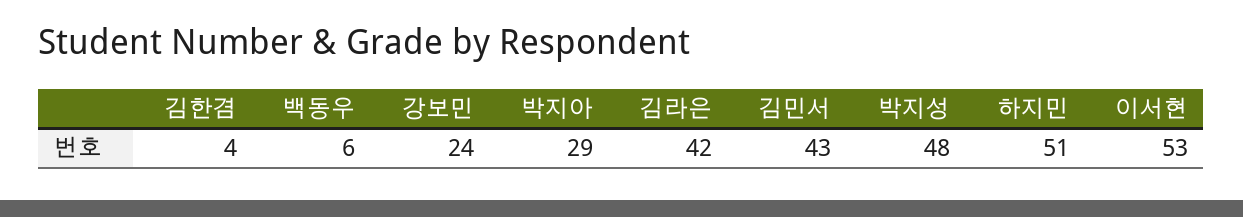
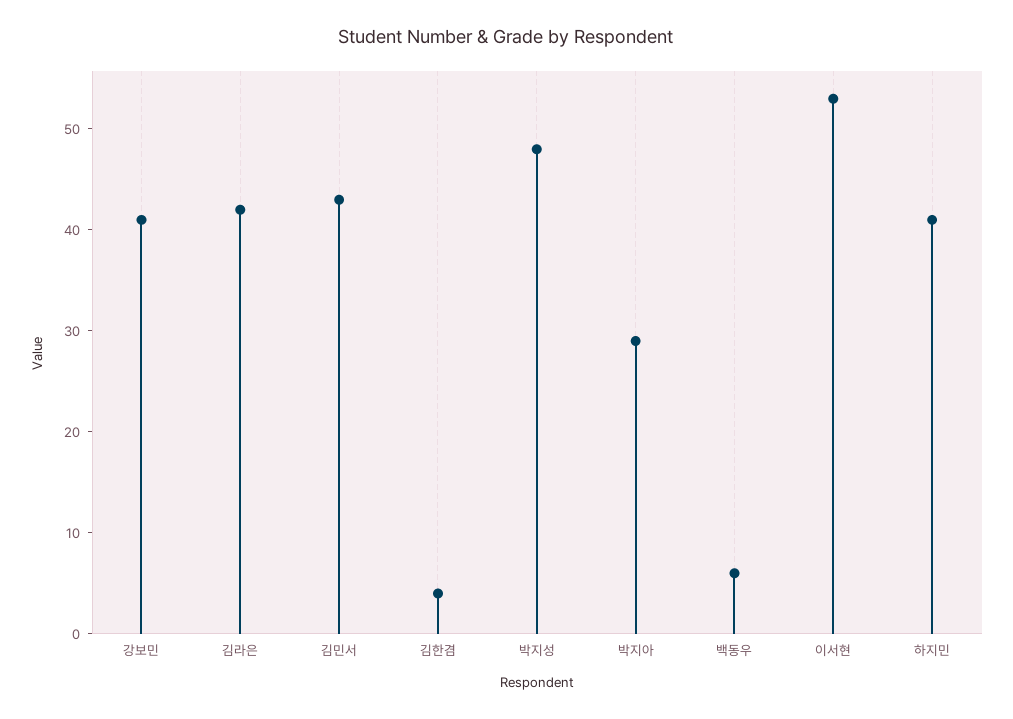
  {
    "김한겸": 4,
    "백동우": 6,
-   "강보민": 24,
+   "강보민": 41,
    "박지아": 29,
    "김라은": 42,
    "김민서": 43,
    "박지성": 48,
-   "하지민": 51,
+   "하지민": 41,
    "이서현": 53
  }

